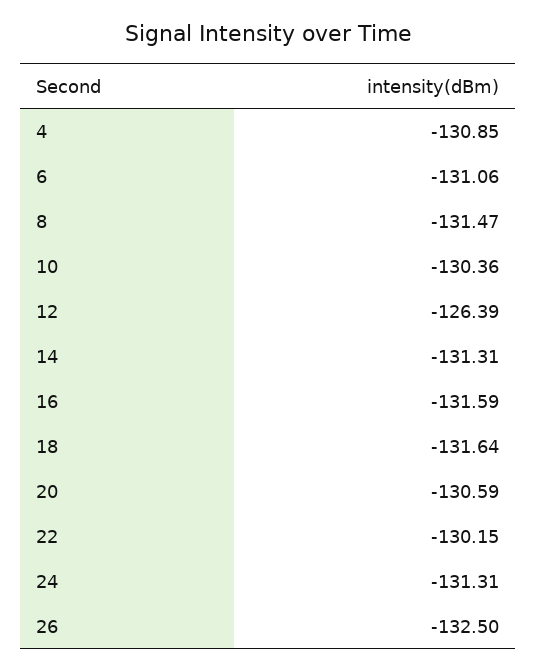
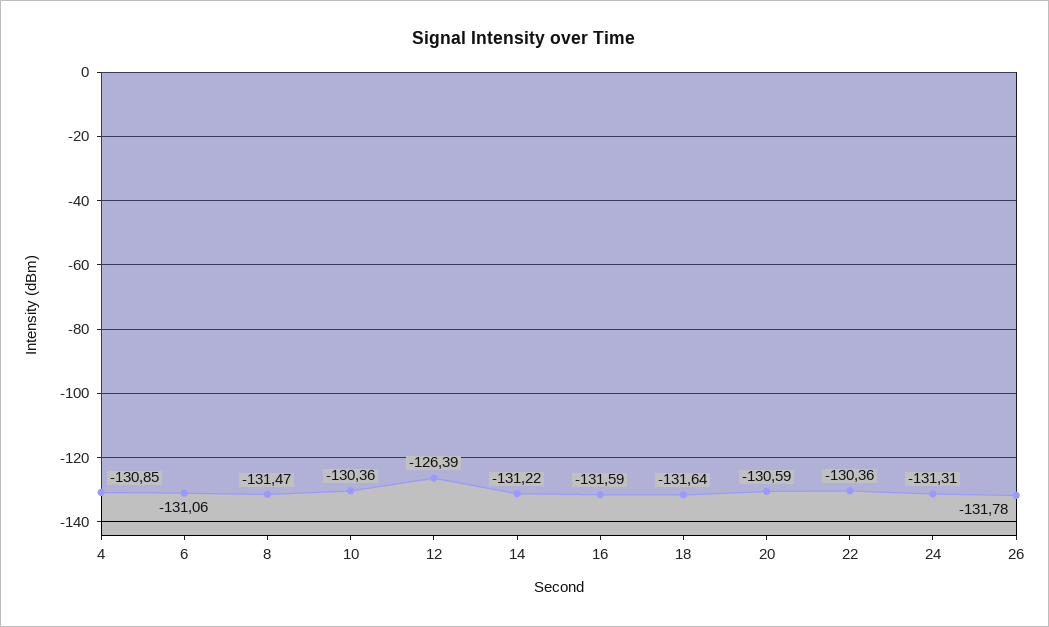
  {
    "4": -130.85,
    "6": -131.06,
    "8": -131.47,
    "10": -130.36,
    "12": -126.39,
-   "14": -131.31,
+   "14": -131.22,
    "16": -131.59,
    "18": -131.64,
    "20": -130.59,
-   "22": -130.15,
+   "22": -130.36,
    "24": -131.31,
-   "26": -132.5
+   "26": -131.78
  }

